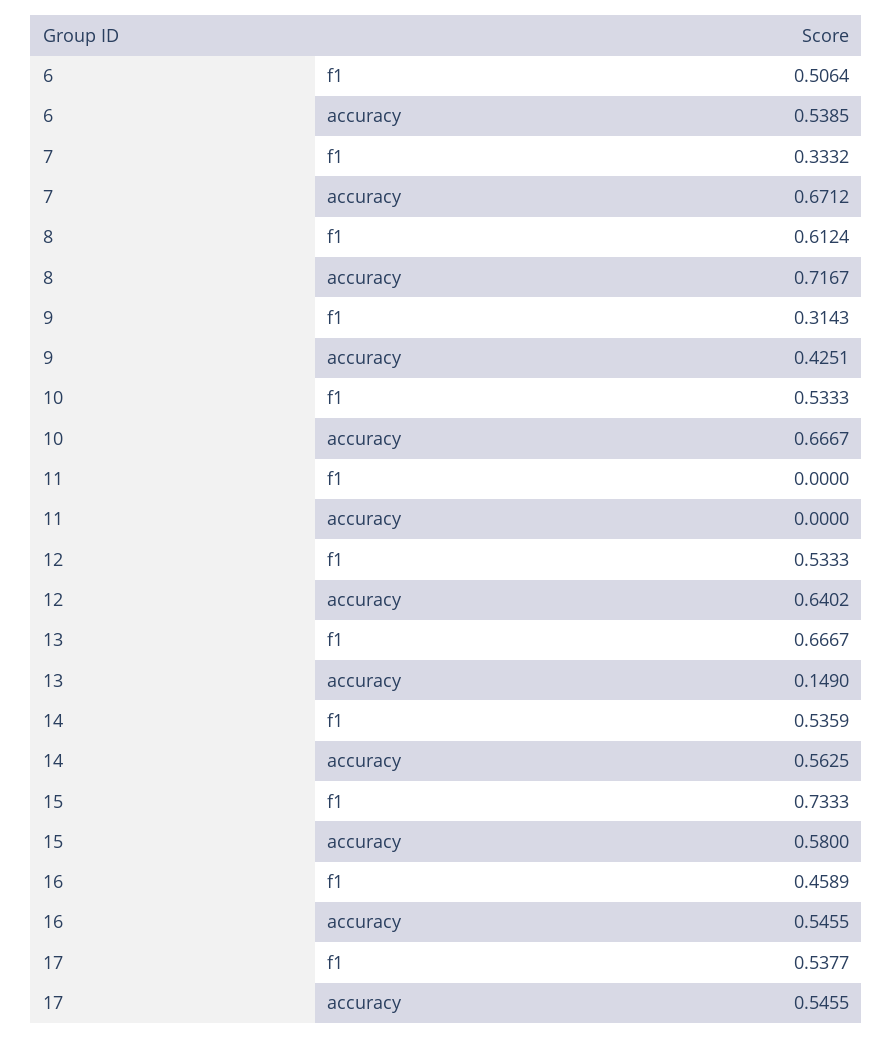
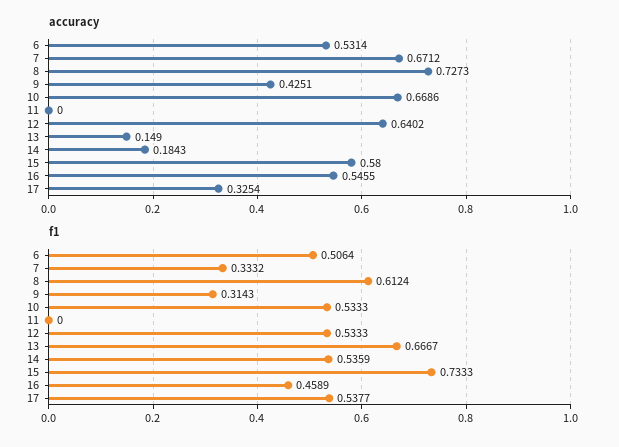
  {
    "f1": {
      "6": 0.5064,
      "7": 0.3332,
      "8": 0.6124,
      "9": 0.3143,
      "10": 0.5333,
      "11": 0,
      "12": 0.5333,
      "13": 0.6667,
      "14": 0.5359,
      "15": 0.7333,
      "16": 0.4589,
      "17": 0.5377
    },
    "accuracy": {
-     "6": 0.5385,
+     "6": 0.5314,
      "7": 0.6712,
-     "8": 0.7167,
+     "8": 0.7273,
      "9": 0.4251,
-     "10": 0.6667,
+     "10": 0.6686,
      "11": 0,
      "12": 0.6402,
      "13": 0.149,
-     "14": 0.5625,
+     "14": 0.1843,
      "15": 0.58,
      "16": 0.5455,
-     "17": 0.5455
+     "17": 0.3254
    }
  }

